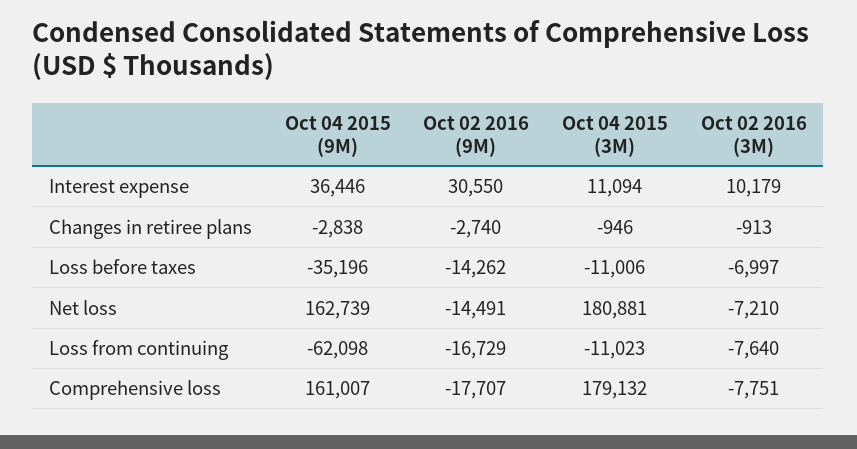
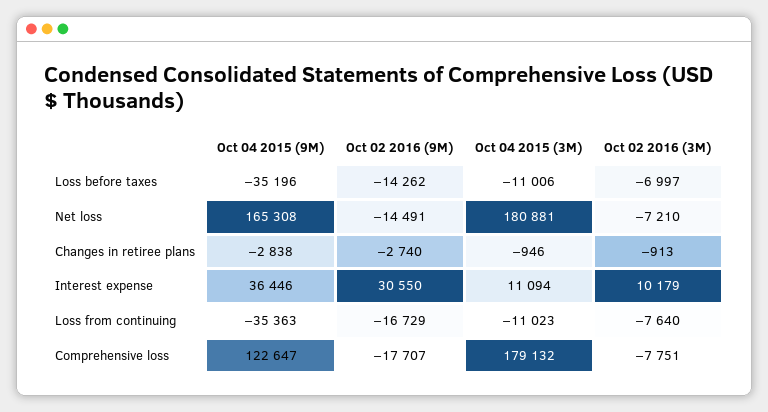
  {
    "Oct 04 2015 (9M)": {
      "Interest expense": 36446,
      "Changes in retiree plans": -2838,
      "Loss before taxes": -35196,
-     "Net loss": 162739,
+     "Net loss": 165308,
-     "Loss from continuing": -62098,
+     "Loss from continuing": -35363,
-     "Comprehensive loss": 161007
+     "Comprehensive loss": 122647
    },
    "Oct 02 2016 (9M)": {
      "Interest expense": 30550,
      "Changes in retiree plans": -2740,
      "Loss before taxes": -14262,
      "Net loss": -14491,
      "Loss from continuing": -16729,
      "Comprehensive loss": -17707
    },
    "Oct 04 2015 (3M)": {
      "Interest expense": 11094,
      "Changes in retiree plans": -946,
      "Loss before taxes": -11006,
      "Net loss": 180881,
      "Loss from continuing": -11023,
      "Comprehensive loss": 179132
    },
    "Oct 02 2016 (3M)": {
      "Interest expense": 10179,
      "Changes in retiree plans": -913,
      "Loss before taxes": -6997,
      "Net loss": -7210,
      "Loss from continuing": -7640,
      "Comprehensive loss": -7751
    }
  }

